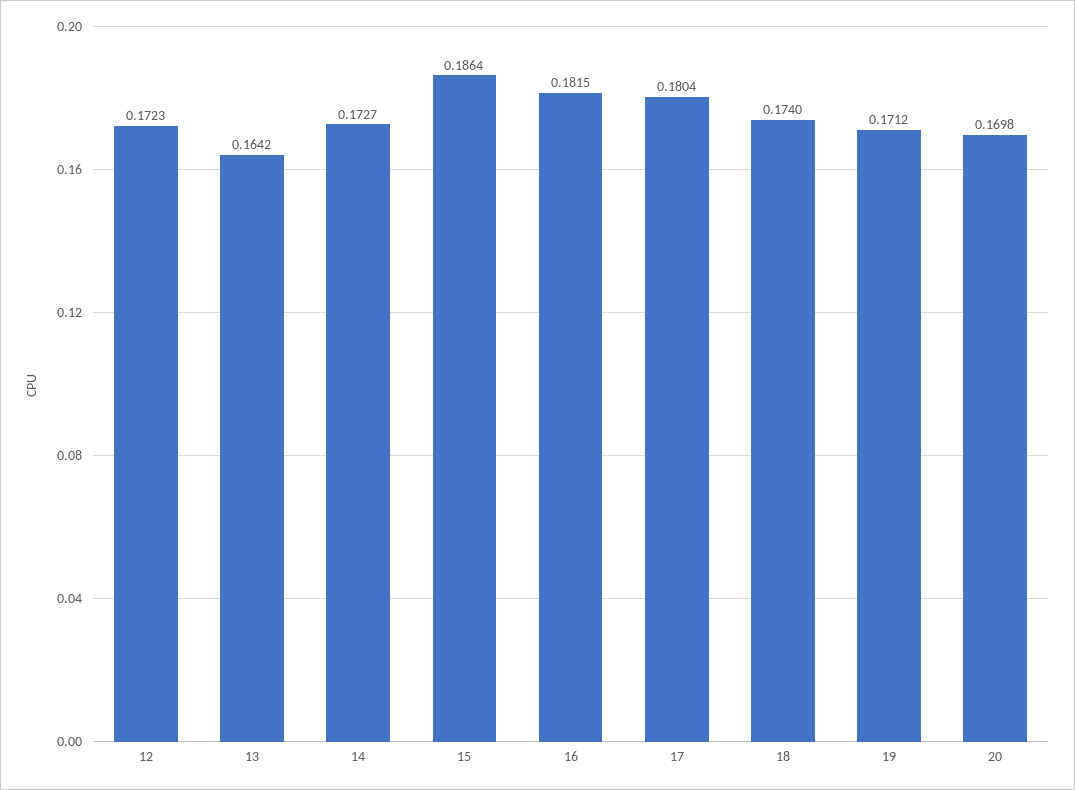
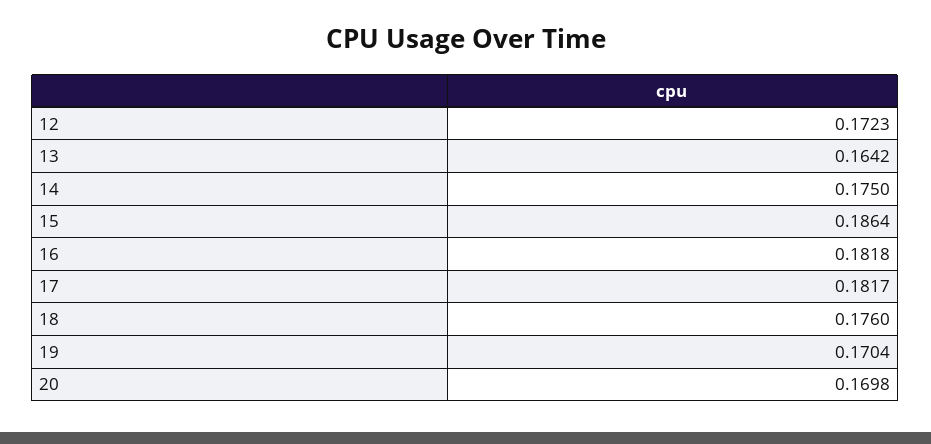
  {
    "12": 0.1723,
    "13": 0.1642,
-   "14": 0.1727,
+   "14": 0.175,
    "15": 0.1864,
-   "16": 0.1815,
+   "16": 0.1818,
-   "17": 0.1804,
+   "17": 0.1817,
-   "18": 0.174,
+   "18": 0.176,
-   "19": 0.1712,
+   "19": 0.1704,
    "20": 0.1698
  }

